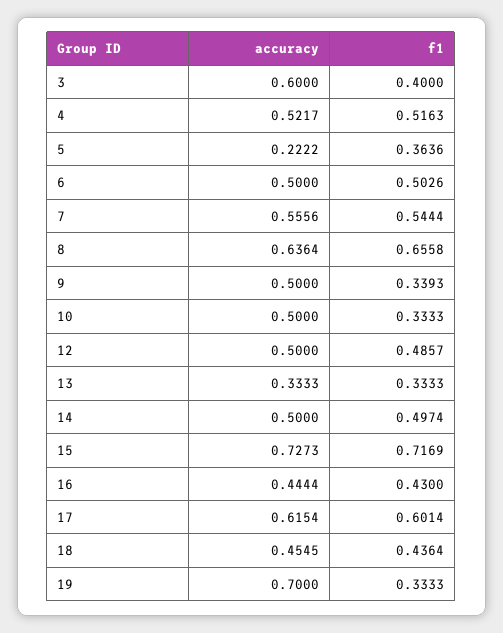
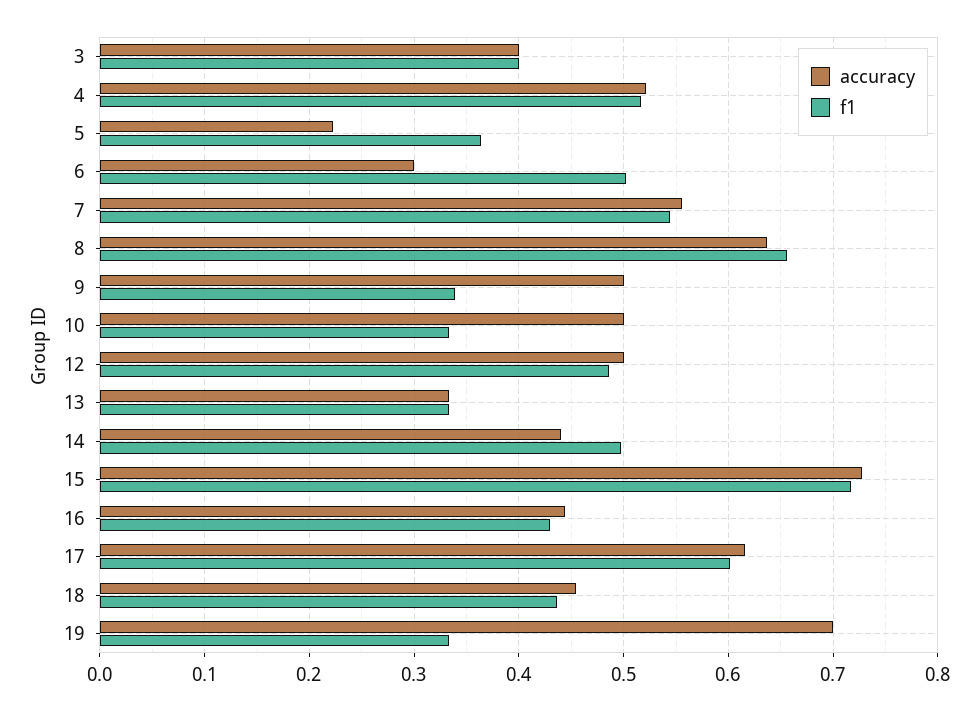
  {
    "accuracy": {
-     "3": 0.6,
+     "3": 0.4,
      "4": 0.5217,
      "5": 0.2222,
-     "6": 0.5,
+     "6": 0.3,
      "7": 0.5556,
      "8": 0.6364,
      "9": 0.5,
      "10": 0.5,
      "12": 0.5,
      "13": 0.3333,
-     "14": 0.5,
+     "14": 0.44,
      "15": 0.7273,
      "16": 0.4444,
      "17": 0.6154,
      "18": 0.4545,
      "19": 0.7
    },
    "f1": {
      "3": 0.4,
      "4": 0.5163,
      "5": 0.3636,
      "6": 0.5026,
      "7": 0.5444,
      "8": 0.6558,
      "9": 0.3393,
      "10": 0.3333,
      "12": 0.4857,
      "13": 0.3333,
      "14": 0.4974,
      "15": 0.7169,
      "16": 0.43,
      "17": 0.6014,
      "18": 0.4364,
      "19": 0.3333
    }
  }

